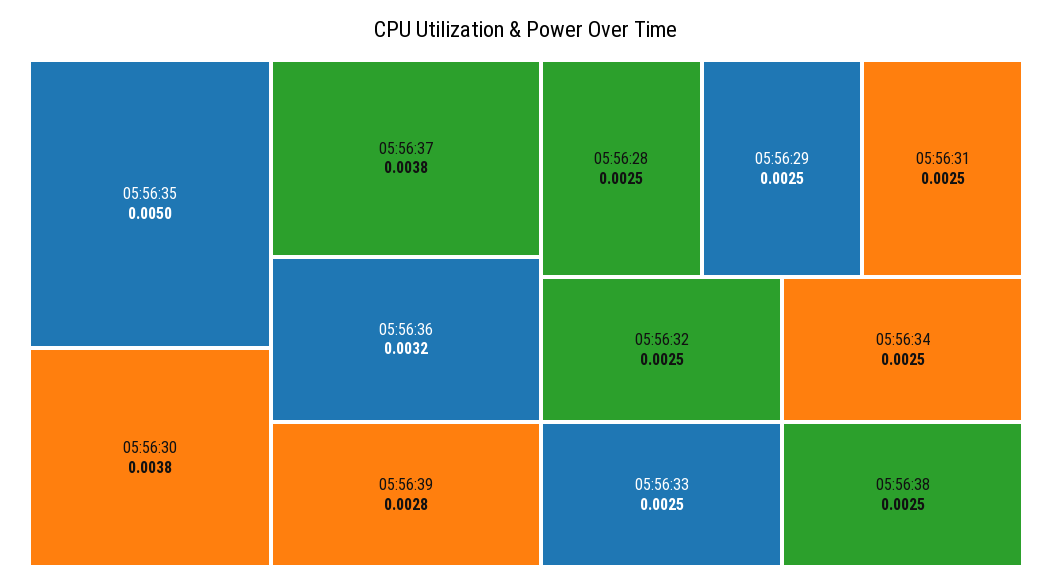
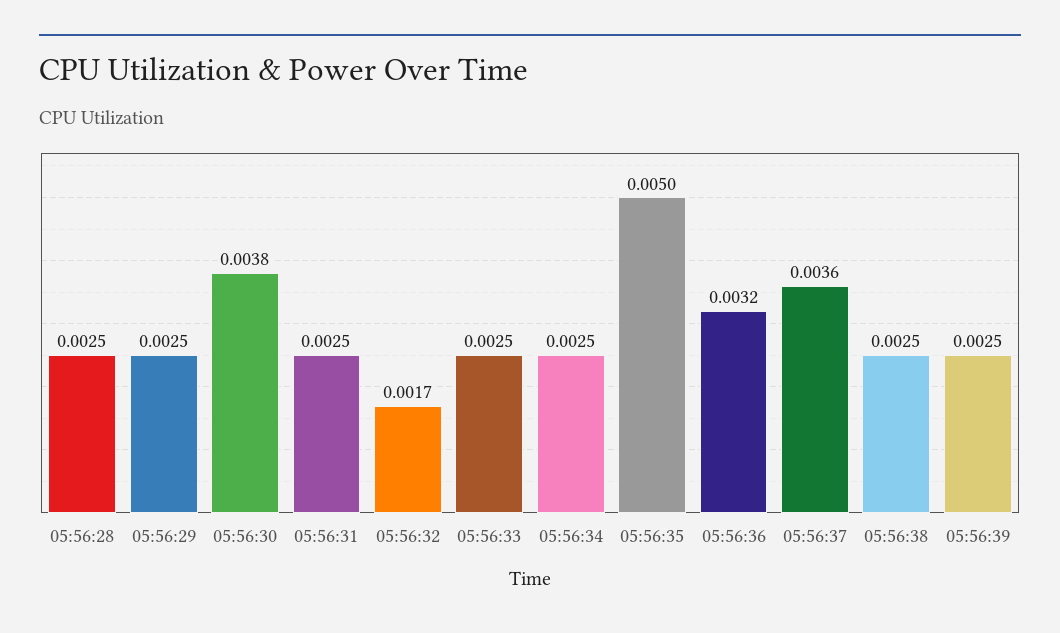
  {
    "05:56:35": 0.005,
    "05:56:30": 0.0038,
-   "05:56:37": 0.0038,
+   "05:56:37": 0.0036,
    "05:56:36": 0.0032,
-   "05:56:39": 0.0028,
+   "05:56:39": 0.0025,
    "05:56:28": 0.0025,
    "05:56:29": 0.0025,
    "05:56:31": 0.0025,
-   "05:56:32": 0.0025,
+   "05:56:32": 0.0017,
    "05:56:33": 0.0025,
    "05:56:34": 0.0025,
    "05:56:38": 0.0025
  }

